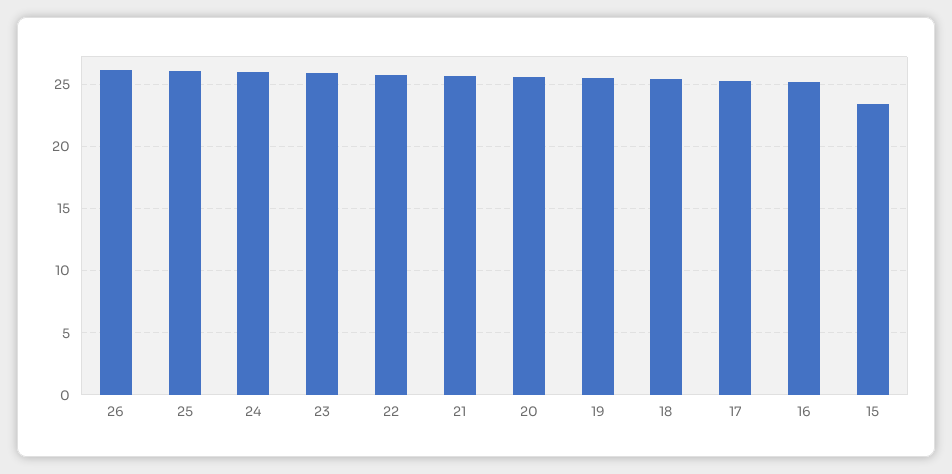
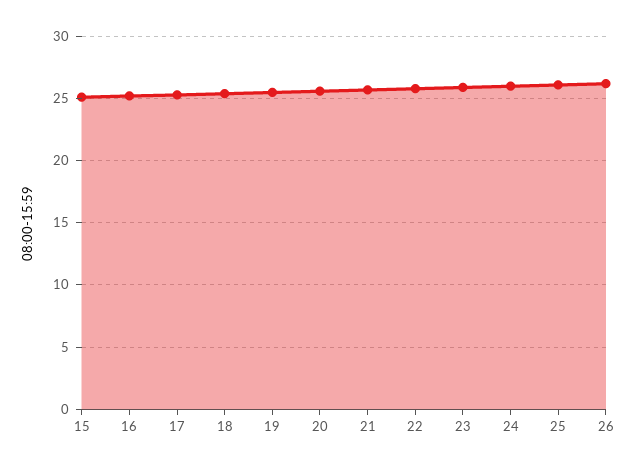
  {
    "26": 26,
    "25": 26,
    "24": 26,
    "23": 26,
    "22": 26,
    "21": 25.5,
    "20": 25.5,
    "19": 25.5,
    "18": 25.5,
    "17": 25.5,
    "16": 25,
-   "15": 23.5
+   "15": 25
  }

